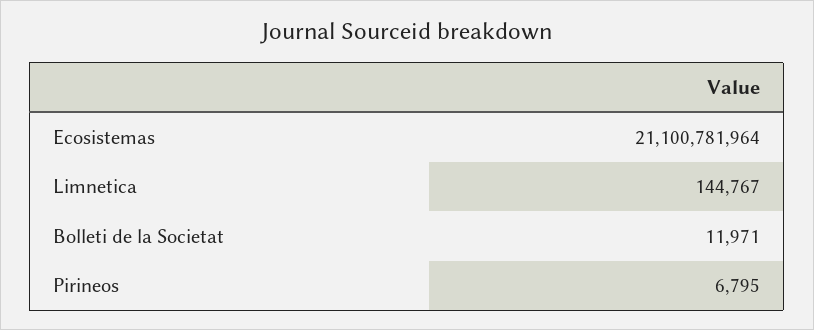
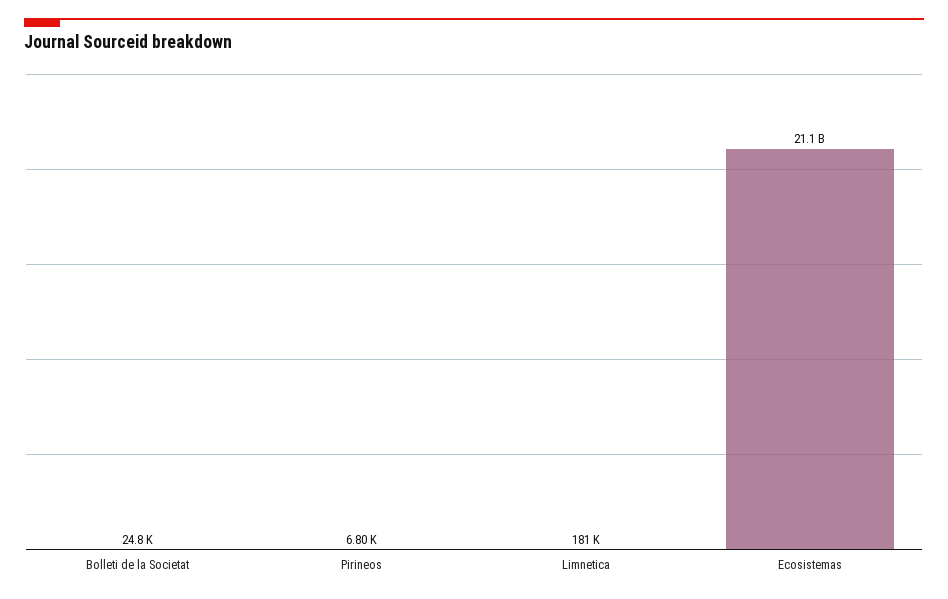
  {
    "Ecosistemas": 21100781964,
-   "Limnetica": 144767,
+   "Limnetica": 181000,
-   "Bolleti de la Societat": 11971,
+   "Bolleti de la Societat": 24800,
    "Pirineos": 6795
  }

